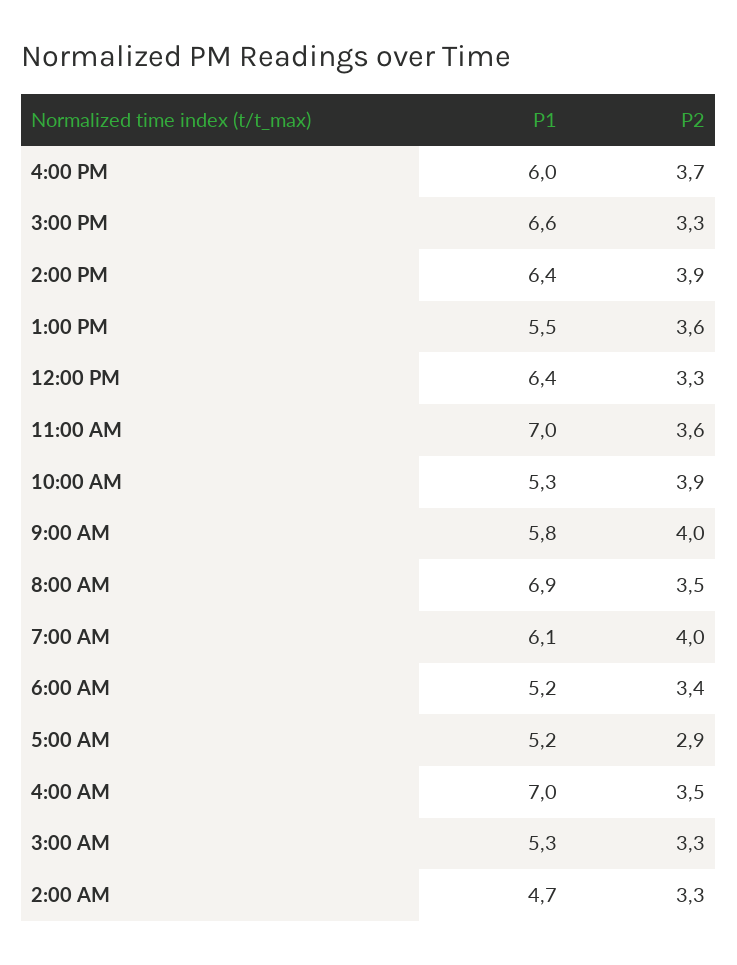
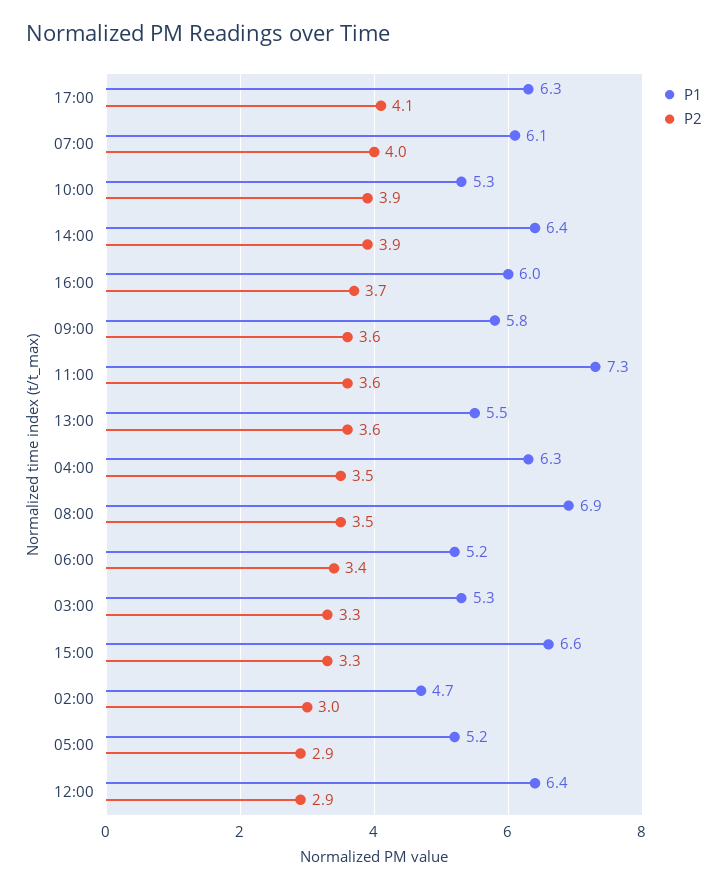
  {
    "P1": {
      "4:00 PM": 6,
      "3:00 PM": 6.6,
      "2:00 PM": 6.4,
      "1:00 PM": 5.5,
      "12:00 PM": 6.4,
-     "11:00 AM": 7,
+     "11:00 AM": 7.3,
      "10:00 AM": 5.3,
      "9:00 AM": 5.8,
      "8:00 AM": 6.9,
      "7:00 AM": 6.1,
      "6:00 AM": 5.2,
      "5:00 AM": 5.2,
-     "4:00 AM": 7,
+     "4:00 AM": 6.3,
      "3:00 AM": 5.3,
-     "2:00 AM": 4.7
+     "2:00 AM": 4.7,
+     "17:00": 6.3
    },
    "P2": {
      "4:00 PM": 3.7,
      "3:00 PM": 3.3,
      "2:00 PM": 3.9,
      "1:00 PM": 3.6,
-     "12:00 PM": 3.3,
+     "12:00 PM": 2.9,
      "11:00 AM": 3.6,
      "10:00 AM": 3.9,
-     "9:00 AM": 4,
+     "9:00 AM": 3.6,
      "8:00 AM": 3.5,
      "7:00 AM": 4,
      "6:00 AM": 3.4,
      "5:00 AM": 2.9,
      "4:00 AM": 3.5,
      "3:00 AM": 3.3,
-     "2:00 AM": 3.3
+     "2:00 AM": 3,
+     "17:00": 4.1
    }
  }

